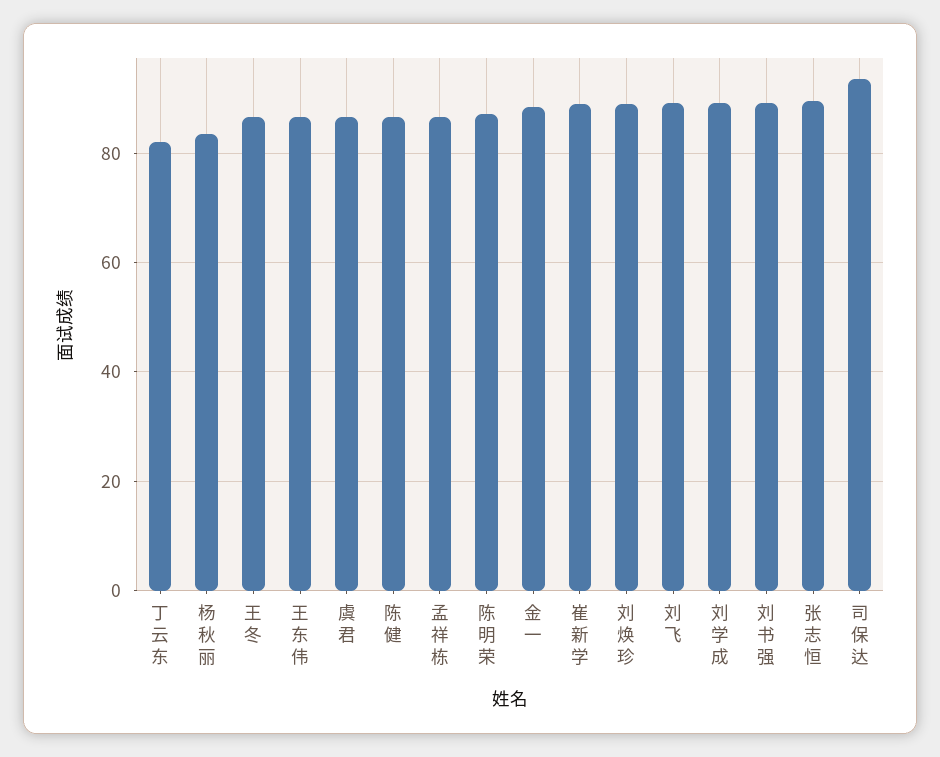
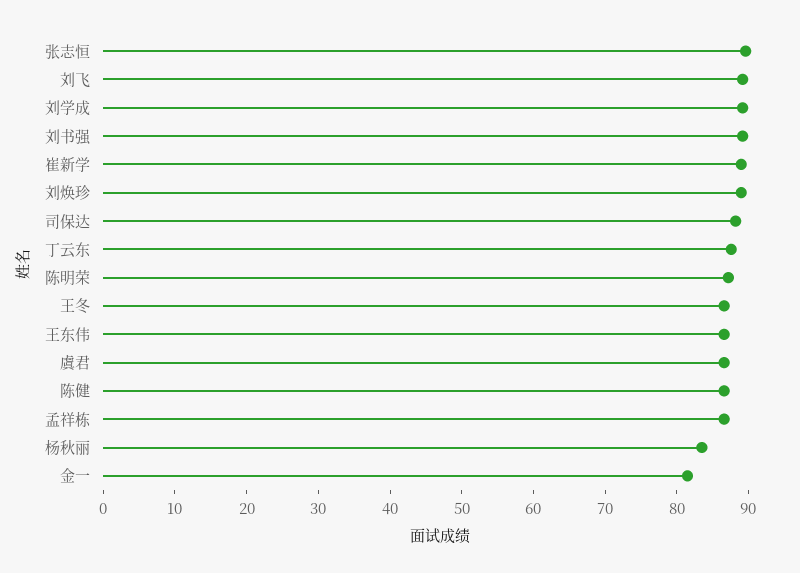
  {
-   "丁云东": 82,
+   "丁云东": 88,
    "杨秋丽": 84,
    "王冬": 86,
    "王东伟": 86,
    "虞君": 86,
    "陈健": 86,
    "孟祥栋": 86,
    "陈明荣": 88,
-   "金一": 88,
+   "金一": 82,
    "崔新学": 90,
    "刘焕珍": 90,
    "刘飞": 90,
    "刘学成": 90,
    "刘书强": 90,
    "张志恒": 90,
-   "司保达": 94
+   "司保达": 88
  }

